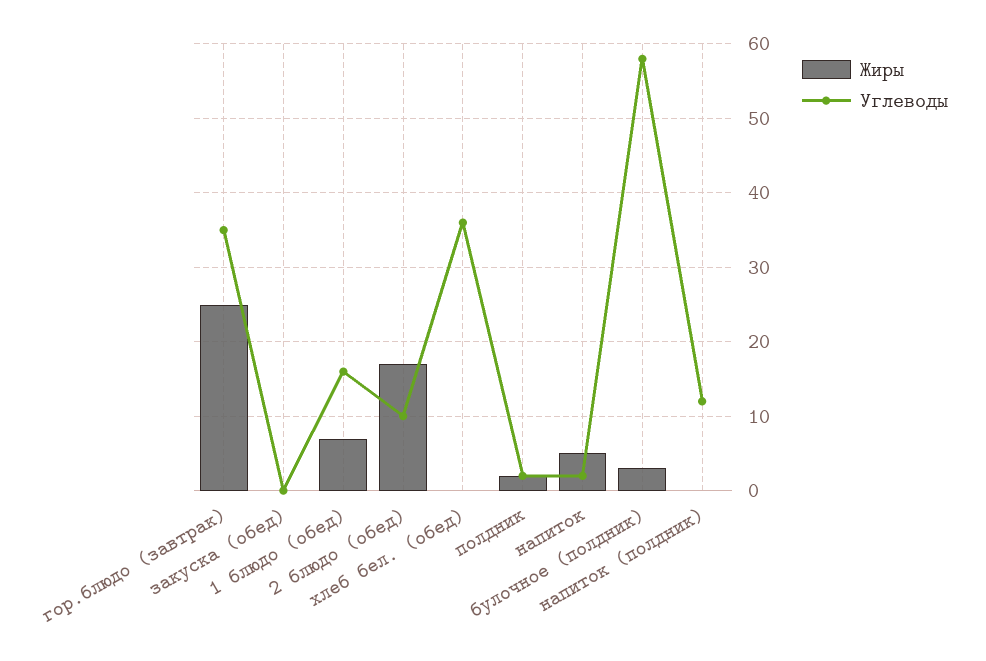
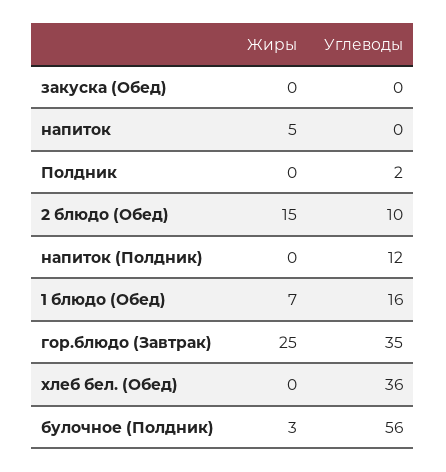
  {
    "Жиры": {
      "гор.блюдо (завтрак)": 25,
      "закуска (обед)": 0,
      "1 блюдо (обед)": 7,
-     "2 блюдо (обед)": 17,
+     "2 блюдо (обед)": 15,
      "хлеб бел. (обед)": 0,
-     "полдник": 2,
+     "полдник": 0,
      "напиток": 5,
      "булочное (полдник)": 3,
      "напиток (полдник)": 0
    },
    "Углеводы": {
      "гор.блюдо (завтрак)": 35,
      "закуска (обед)": 0,
      "1 блюдо (обед)": 16,
      "2 блюдо (обед)": 10,
      "хлеб бел. (обед)": 36,
      "полдник": 2,
-     "напиток": 2,
+     "напиток": 0,
-     "булочное (полдник)": 58,
+     "булочное (полдник)": 56,
      "напиток (полдник)": 12
    }
  }

